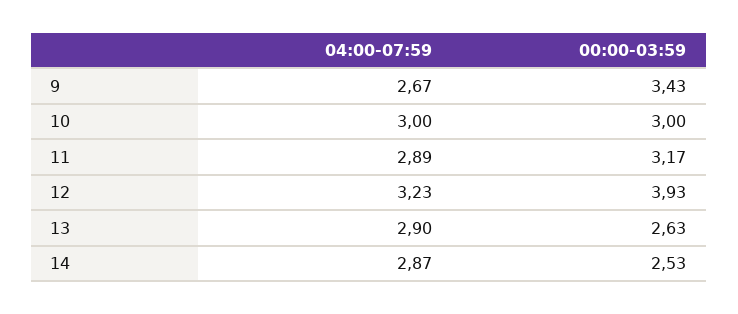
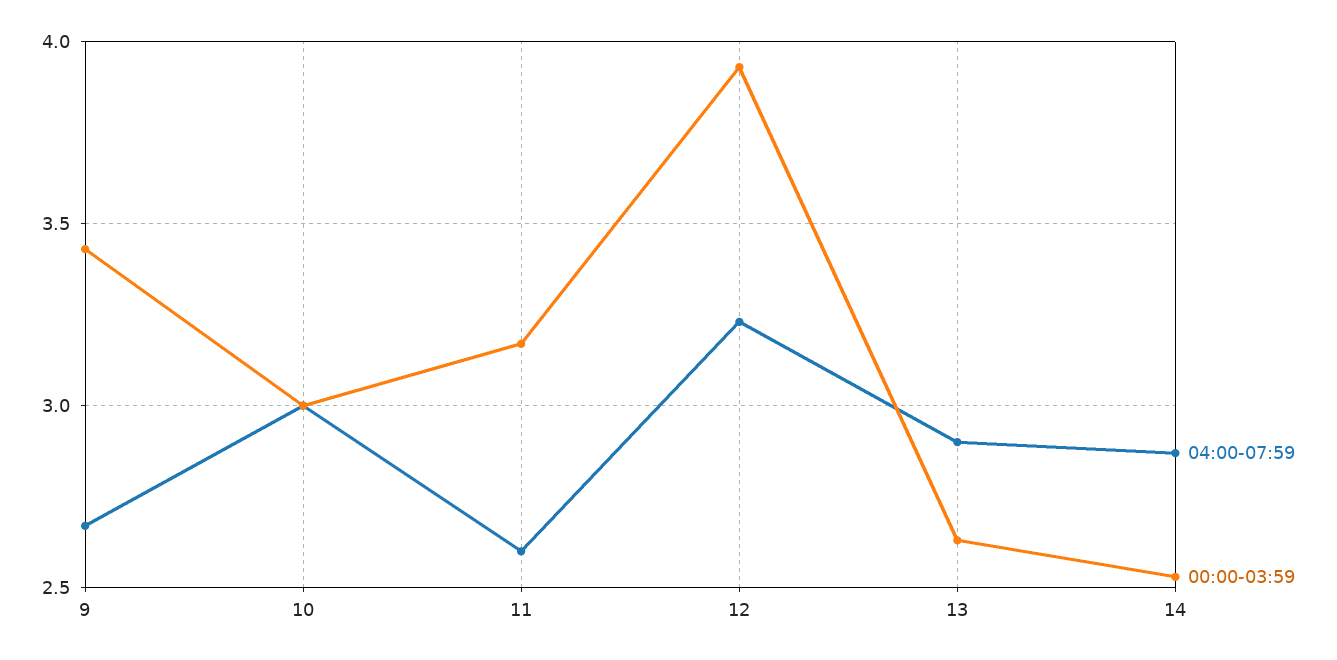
  {
    "04:00-07:59": {
      "9": 2.67,
      "10": 3,
-     "11": 2.89,
+     "11": 2.6,
      "12": 3.23,
      "13": 2.9,
      "14": 2.87
    },
    "00:00-03:59": {
      "9": 3.43,
      "10": 3,
      "11": 3.17,
      "12": 3.93,
      "13": 2.63,
      "14": 2.53
    }
  }

